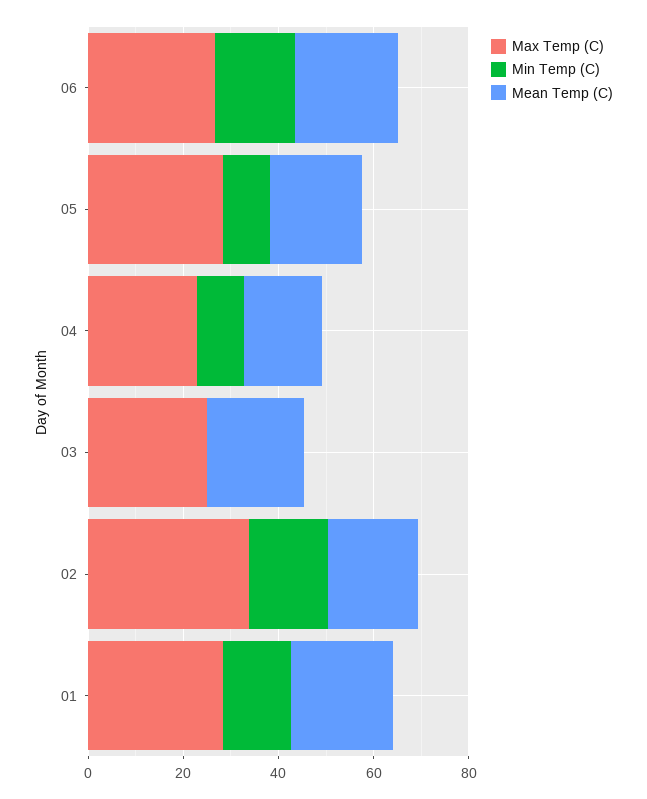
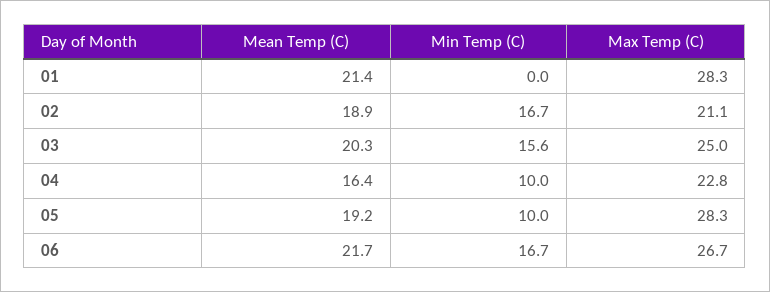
  {
    "Max Temp (C)": {
      "06": 26.7,
      "05": 28.3,
      "04": 22.8,
      "03": 25,
-     "02": 35,
+     "02": 21.1,
      "01": 28.3
    },
    "Min Temp (C)": {
      "06": 16.7,
      "05": 10,
      "04": 10,
-     "03": 0,
+     "03": 15.6,
      "02": 16.7,
-     "01": 15
+     "01": 0
    },
    "Mean Temp (C)": {
      "06": 21.7,
      "05": 19.2,
      "04": 16.4,
      "03": 20.3,
      "02": 18.9,
      "01": 21.4
    }
  }

